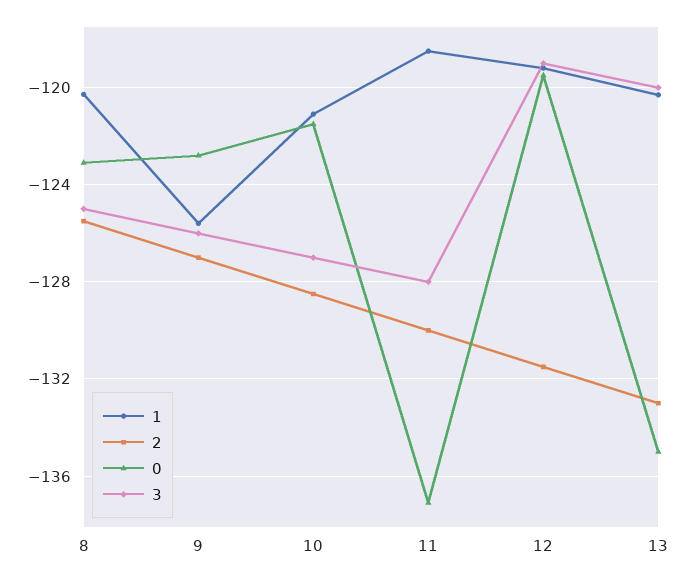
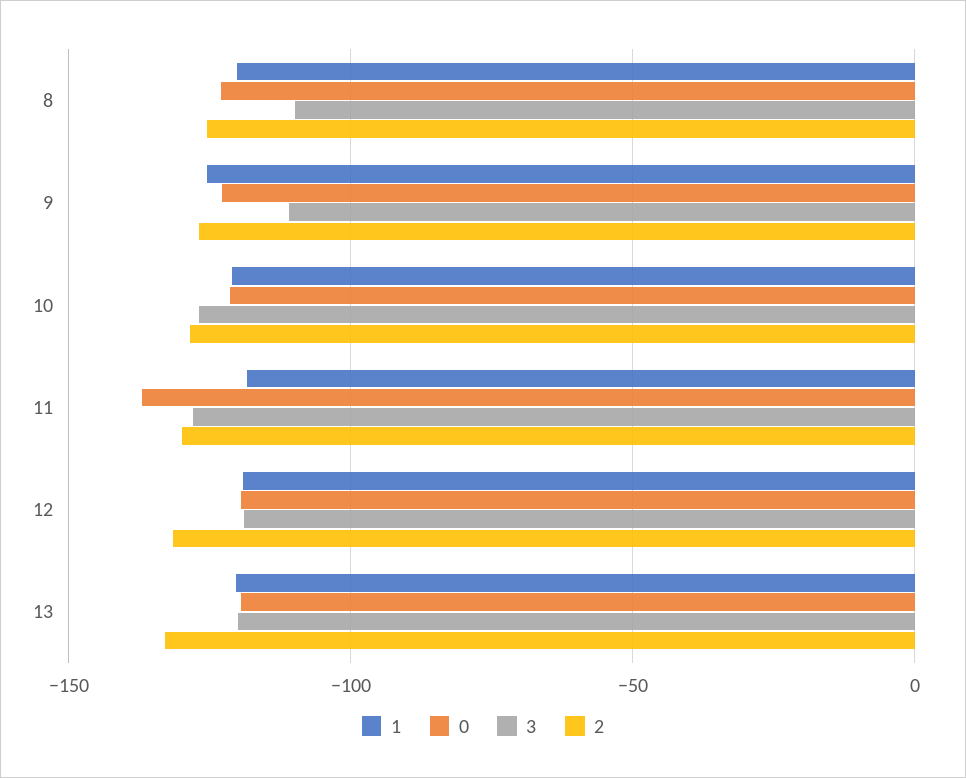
  {
    "1": {
      "8": -120.5,
      "9": -125.5,
      "10": -121,
      "11": -118.5,
      "12": -119,
      "13": -120.5
    },
    "2": {
      "8": -125.5,
      "9": -127,
      "10": -128.5,
      "11": -130,
      "12": -131.5,
      "13": -133
    },
    "0": {
      "8": -123,
      "9": -123,
      "10": -121.5,
      "11": -137,
      "12": -119.5,
-     "13": -135
+     "13": -120
    },
    "3": {
-     "8": -125,
+     "8": -110,
-     "9": -126,
+     "9": -110,
      "10": -127,
      "11": -128,
      "12": -119,
      "13": -120
    }
  }

